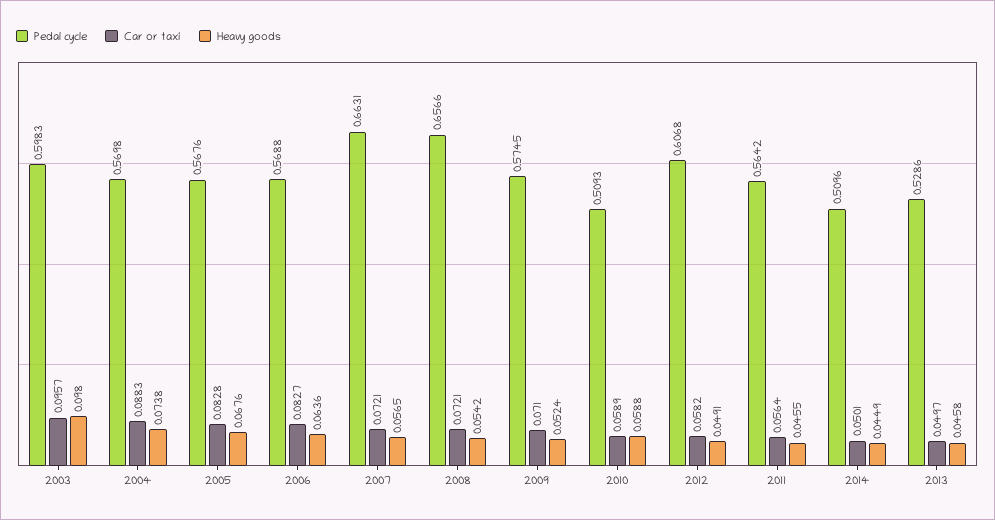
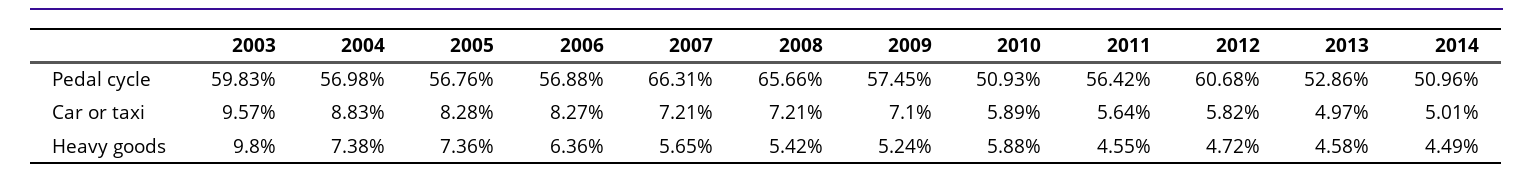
  {
    "Pedal cycle": {
      "2003": 0.5983,
      "2004": 0.5698,
      "2005": 0.5676,
      "2006": 0.5688,
      "2007": 0.6631,
      "2008": 0.6566,
      "2009": 0.5745,
      "2010": 0.5093,
      "2012": 0.6068,
      "2011": 0.5642,
      "2014": 0.5096,
      "2013": 0.5286
    },
    "Car or taxi": {
      "2003": 0.0957,
      "2004": 0.0883,
      "2005": 0.0828,
      "2006": 0.0827,
      "2007": 0.0721,
      "2008": 0.0721,
      "2009": 0.071,
      "2010": 0.0589,
      "2012": 0.0582,
      "2011": 0.0564,
      "2014": 0.0501,
      "2013": 0.0497
    },
    "Heavy goods": {
      "2003": 0.098,
      "2004": 0.0738,
-     "2005": 0.0676,
+     "2005": 0.0736,
      "2006": 0.0636,
      "2007": 0.0565,
      "2008": 0.0542,
      "2009": 0.0524,
      "2010": 0.0588,
-     "2012": 0.0491,
+     "2012": 0.0472,
      "2011": 0.0455,
      "2014": 0.0449,
      "2013": 0.0458
    }
  }

